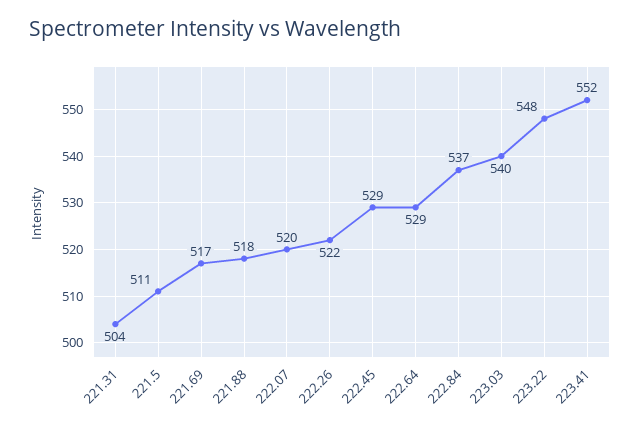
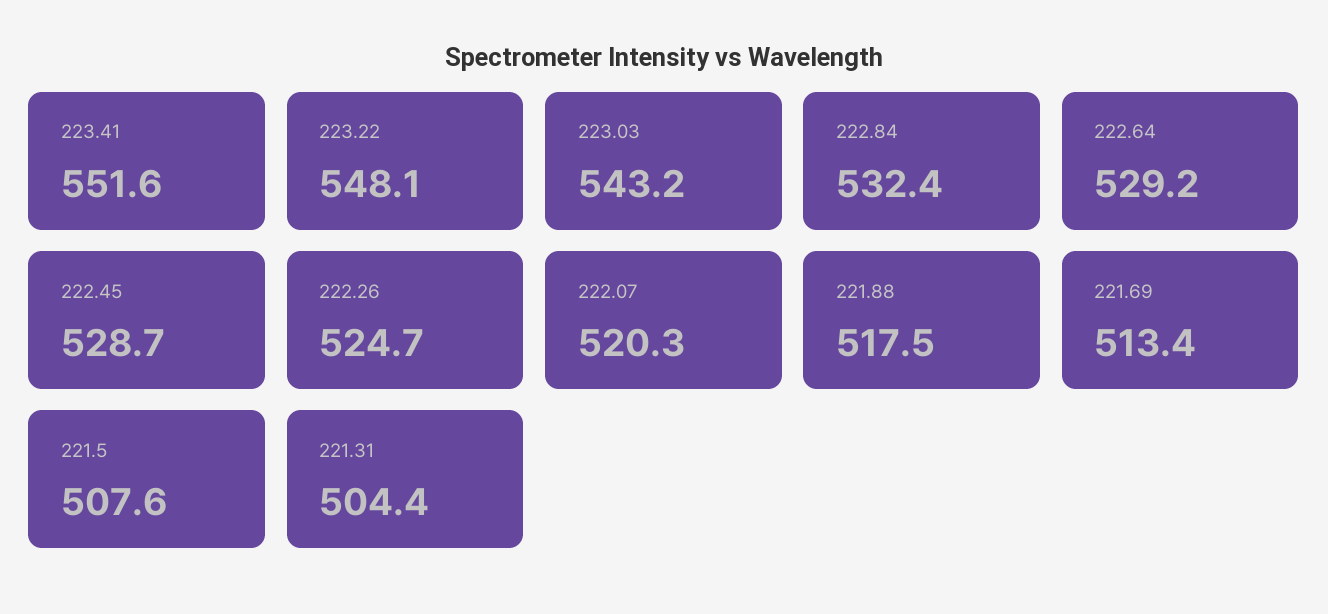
  {
    "221.31": 504.4,
-   "221.5": 511,
+   "221.5": 507.6,
-   "221.69": 517,
+   "221.69": 513.4,
    "221.88": 517.5,
    "222.07": 520.3,
-   "222.26": 522,
+   "222.26": 524.7,
    "222.45": 528.7,
    "222.64": 529.2,
-   "222.84": 537,
+   "222.84": 532.4,
-   "223.03": 540,
+   "223.03": 543.2,
    "223.22": 548.1,
    "223.41": 551.6
  }

